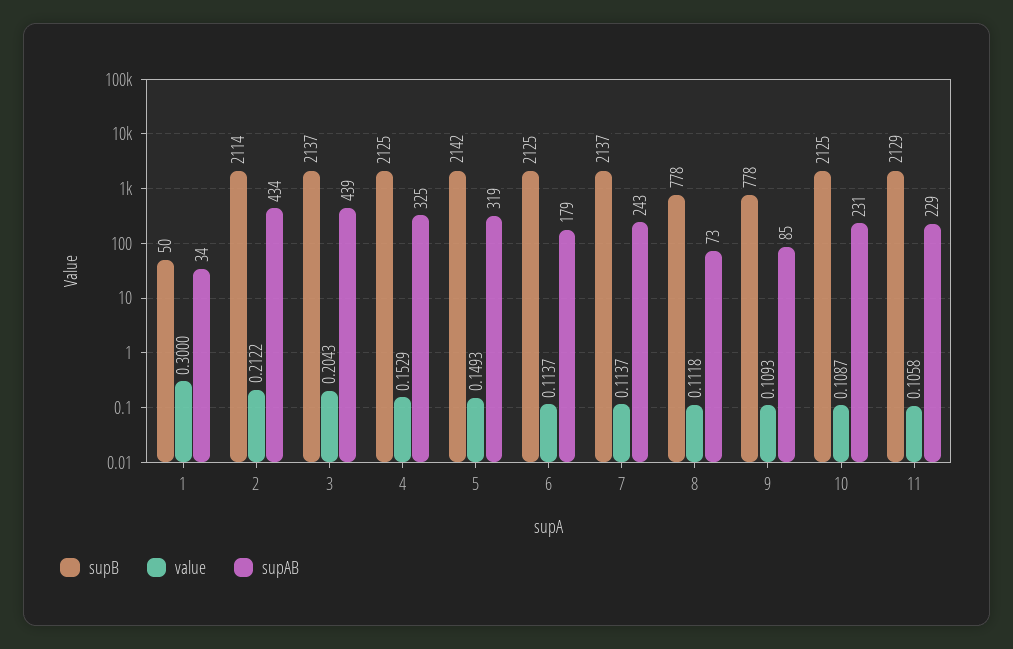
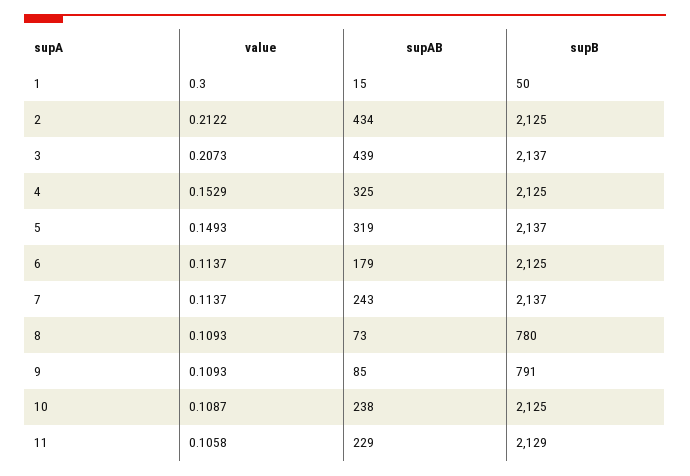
  {
    "supB": {
      "1": 50,
-     "2": 2114,
+     "2": 2125,
      "3": 2137,
      "4": 2125,
-     "5": 2142,
+     "5": 2137,
      "6": 2125,
      "7": 2137,
-     "8": 778,
+     "8": 780,
-     "9": 778,
+     "9": 791,
      "10": 2125,
      "11": 2129
    },
    "value": {
      "1": 0.3,
      "2": 0.2122,
-     "3": 0.2043,
+     "3": 0.2073,
      "4": 0.1529,
      "5": 0.1493,
      "6": 0.1137,
      "7": 0.1137,
-     "8": 0.1118,
+     "8": 0.1093,
      "9": 0.1093,
      "10": 0.1087,
      "11": 0.1058
    },
    "supAB": {
-     "1": 34,
+     "1": 15,
      "2": 434,
      "3": 439,
      "4": 325,
      "5": 319,
      "6": 179,
      "7": 243,
      "8": 73,
      "9": 85,
-     "10": 231,
+     "10": 238,
      "11": 229
    }
  }

